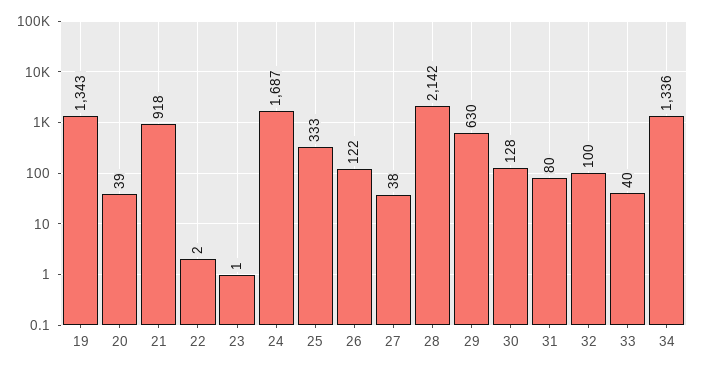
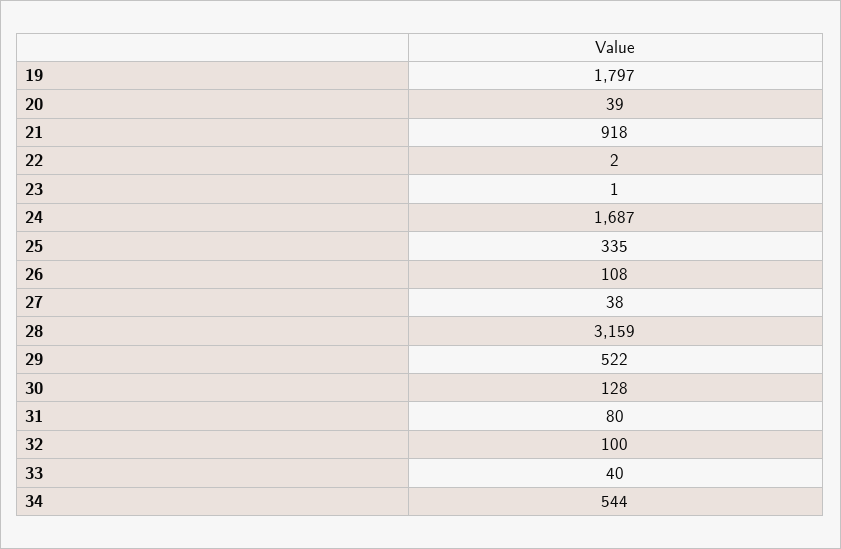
  {
-   "19": 1343,
+   "19": 1797,
    "20": 39,
    "21": 918,
    "22": 2,
    "23": 1,
    "24": 1687,
-   "25": 333,
+   "25": 335,
-   "26": 122,
+   "26": 108,
    "27": 38,
-   "28": 2142,
+   "28": 3159,
-   "29": 630,
+   "29": 522,
    "30": 128,
    "31": 80,
    "32": 100,
    "33": 40,
-   "34": 1336
+   "34": 544
  }

